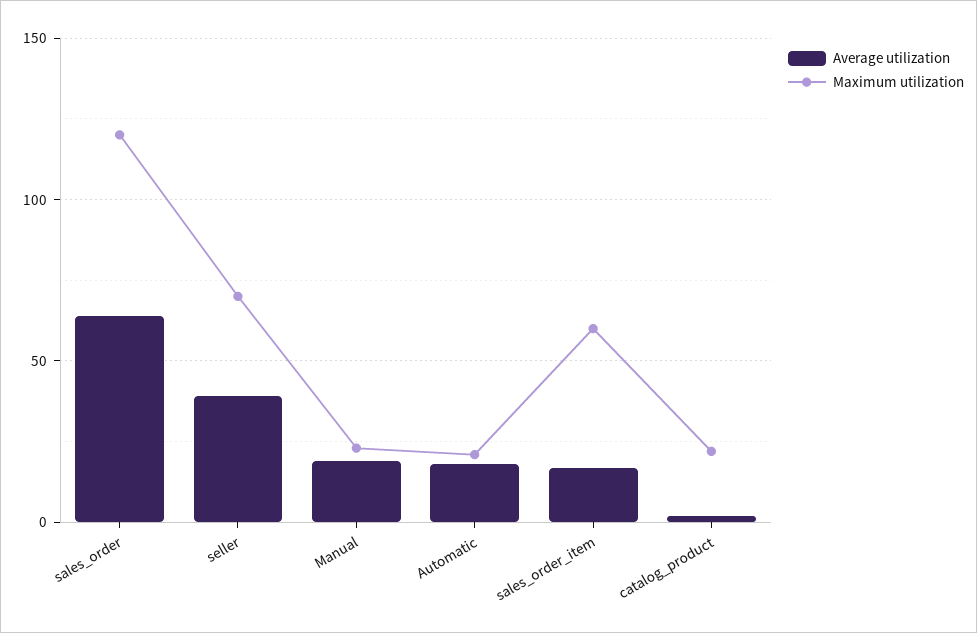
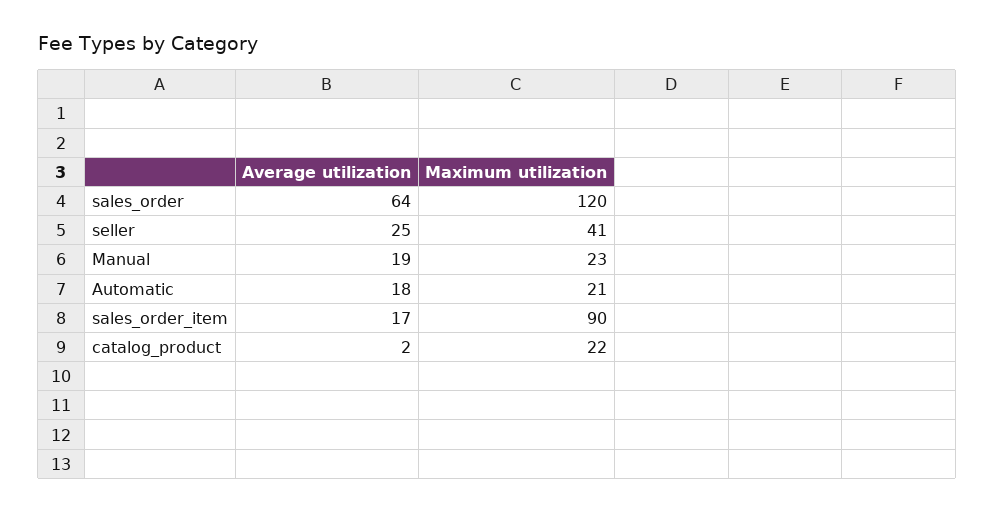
  {
    "Average utilization": {
      "sales_order": 64,
-     "seller": 40,
+     "seller": 25,
      "Manual": 19,
      "Automatic": 18,
      "sales_order_item": 17,
      "catalog_product": 2
    },
    "Maximum utilization": {
      "sales_order": 120,
-     "seller": 70,
+     "seller": 41,
      "Manual": 23,
      "Automatic": 21,
-     "sales_order_item": 60,
+     "sales_order_item": 90,
      "catalog_product": 22
    }
  }

